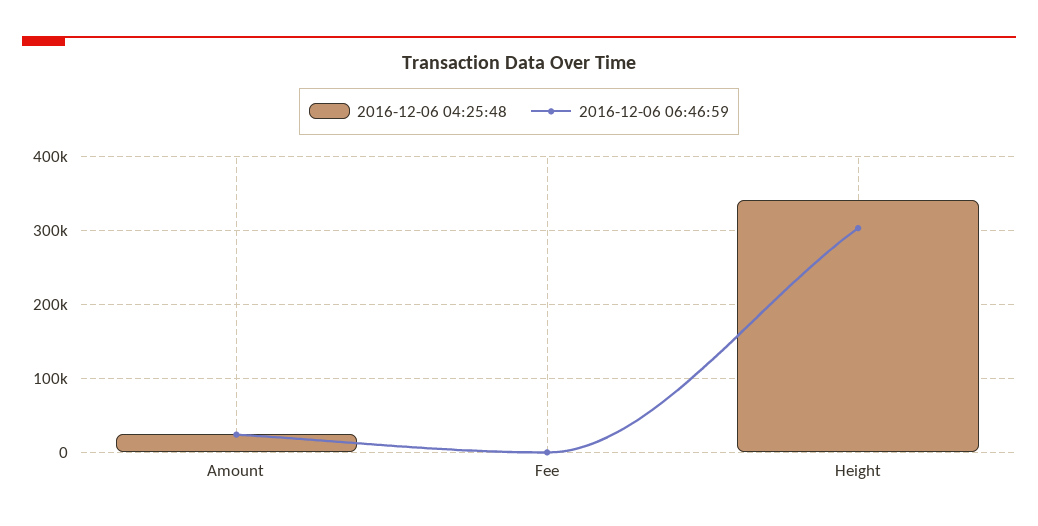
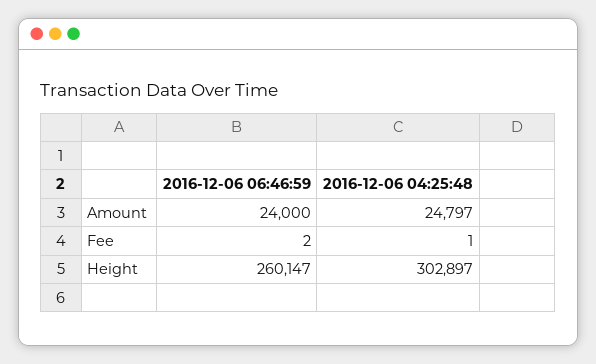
  {
    "2016-12-06 04:25:48": {
      "Amount": 24797,
      "Fee": 1,
-     "Height": 340000
+     "Height": 302897
    },
    "2016-12-06 06:46:59": {
      "Amount": 24000,
      "Fee": 2,
-     "Height": 300000
+     "Height": 260147
    }
  }

